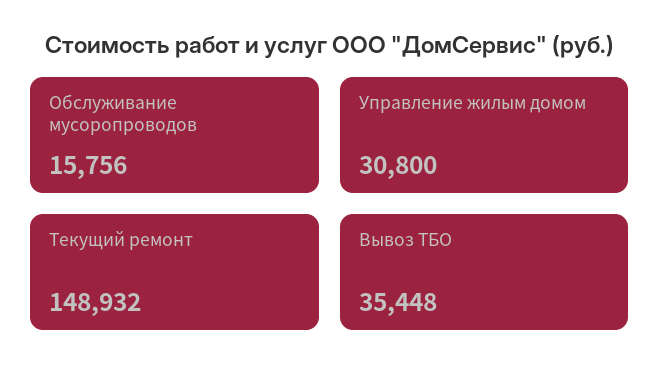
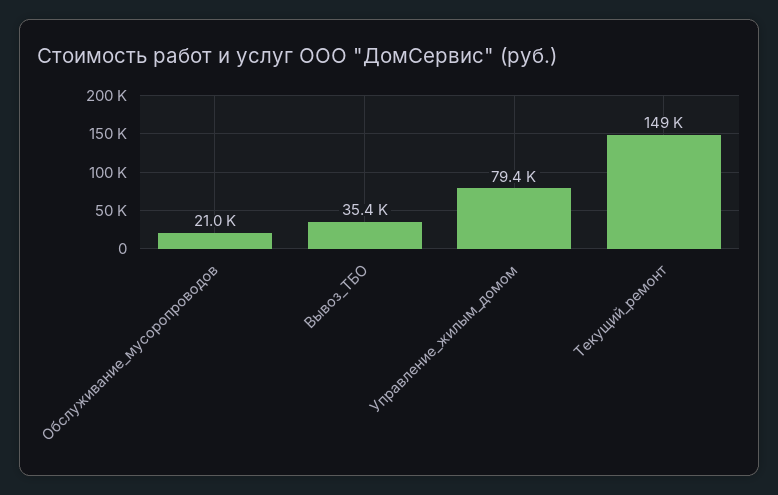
  {
-   "Обслуживание мусоропроводов": 15756,
+   "Обслуживание мусоропроводов": 21000,
-   "Управление жилым домом": 30800,
+   "Управление жилым домом": 79400,
    "Текущий ремонт": 148932,
    "Вывоз ТБО": 35448
  }

